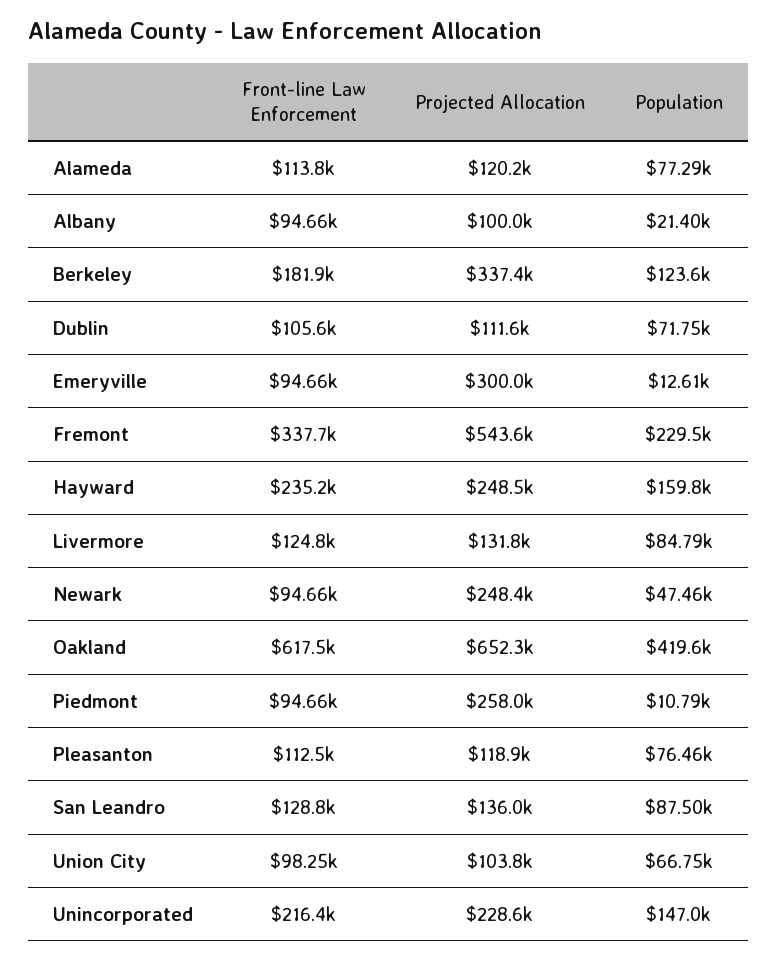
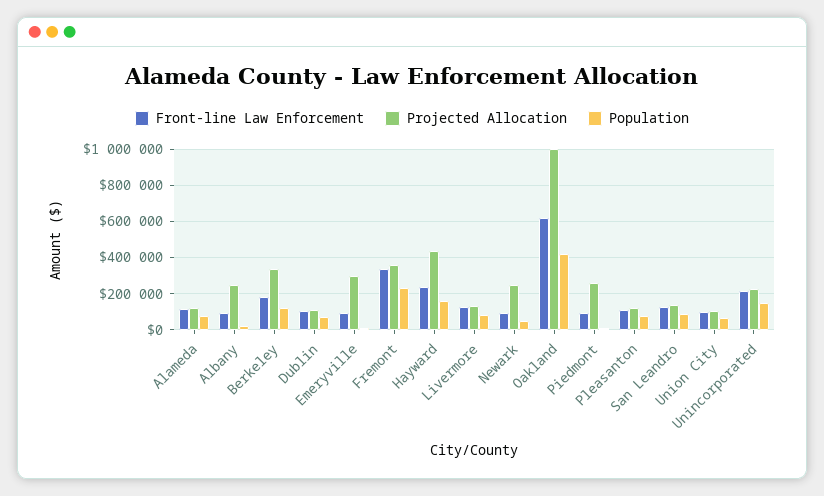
  {
    "Front-line Law Enforcement": {
      "Alameda": 113800,
      "Albany": 94660,
      "Berkeley": 181900,
      "Dublin": 105600,
      "Emeryville": 94660,
      "Fremont": 337700,
      "Hayward": 235200,
      "Livermore": 124800,
      "Newark": 94660,
      "Oakland": 617500,
      "Piedmont": 94660,
      "Pleasanton": 112500,
      "San Leandro": 128800,
      "Union City": 98250,
      "Unincorporated": 216400
    },
    "Projected Allocation": {
      "Alameda": 120200,
-     "Albany": 100000,
+     "Albany": 250000,
      "Berkeley": 337400,
      "Dublin": 111600,
      "Emeryville": 300000,
-     "Fremont": 543600,
+     "Fremont": 350000,
-     "Hayward": 248500,
+     "Hayward": 450000,
      "Livermore": 131800,
      "Newark": 248400,
-     "Oakland": 652300,
+     "Oakland": 1000000,
      "Piedmont": 258000,
      "Pleasanton": 118900,
      "San Leandro": 136000,
      "Union City": 103800,
      "Unincorporated": 228600
    },
    "Population": {
      "Alameda": 77290,
      "Albany": 21400,
      "Berkeley": 123600,
      "Dublin": 71750,
      "Emeryville": 12610,
      "Fremont": 229500,
      "Hayward": 159800,
      "Livermore": 84790,
      "Newark": 47460,
      "Oakland": 419600,
      "Piedmont": 10790,
      "Pleasanton": 76460,
      "San Leandro": 87500,
      "Union City": 66750,
      "Unincorporated": 147000
    }
  }

